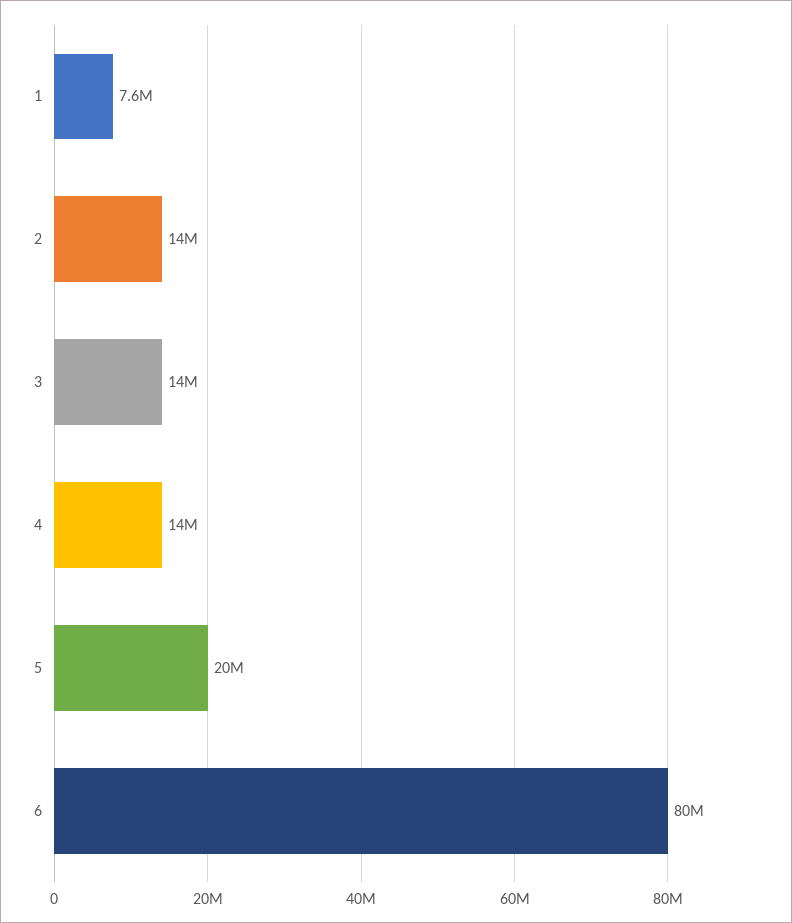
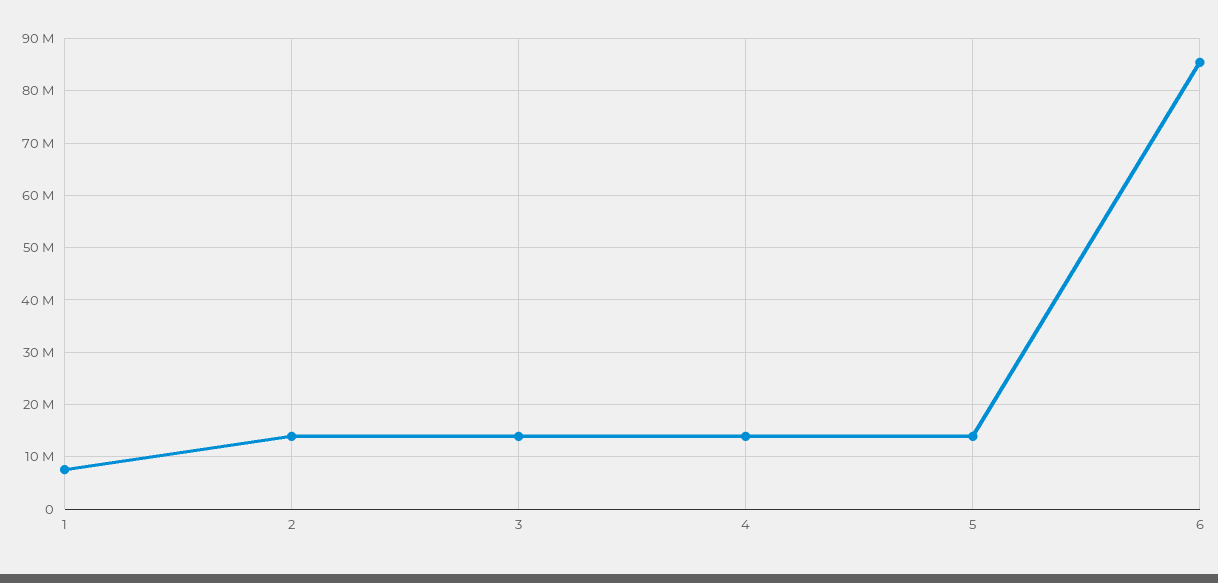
  {
    "1": 7600000,
    "2": 14000000,
    "3": 14000000,
    "4": 14000000,
-   "5": 20000000,
+   "5": 14000000,
-   "6": 80000000
+   "6": 86000000
  }

